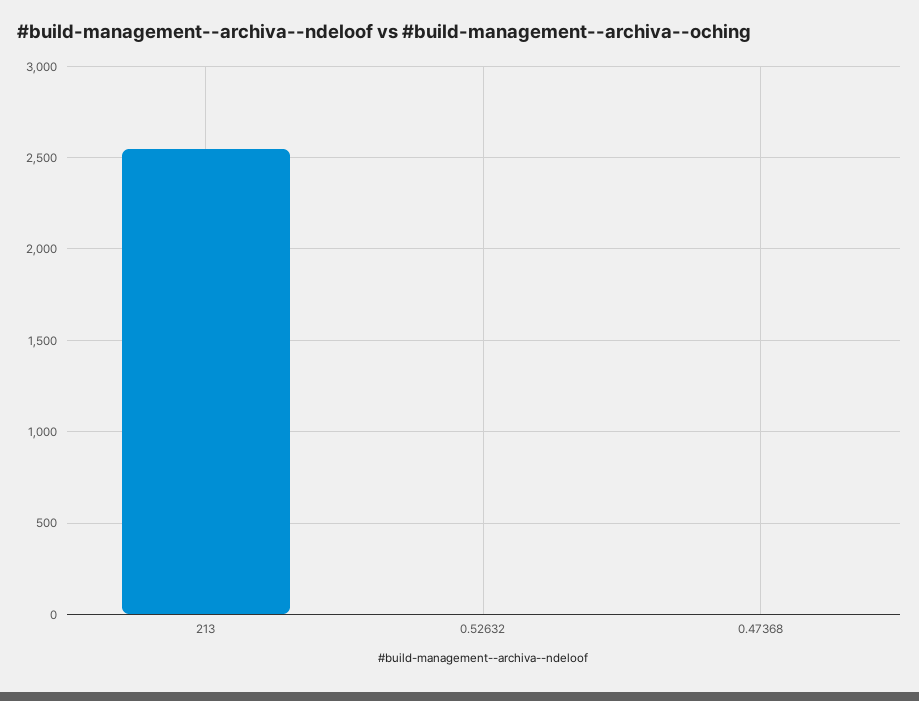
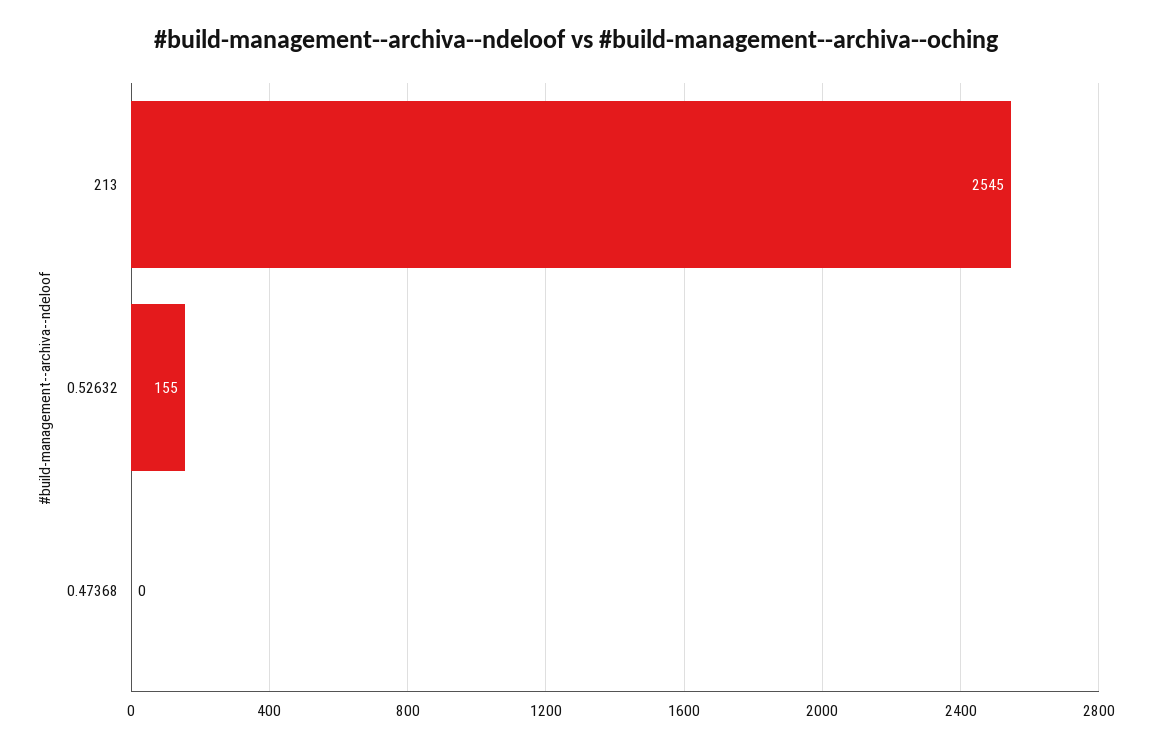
  {
    "213": 2545,
-   "0.52632": 0,
+   "0.52632": 155,
    "0.47368": 0
  }

